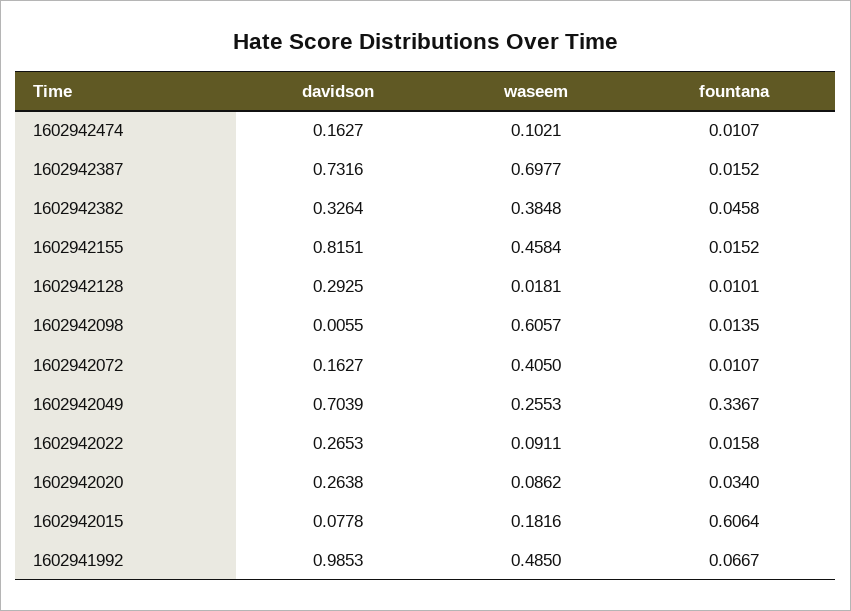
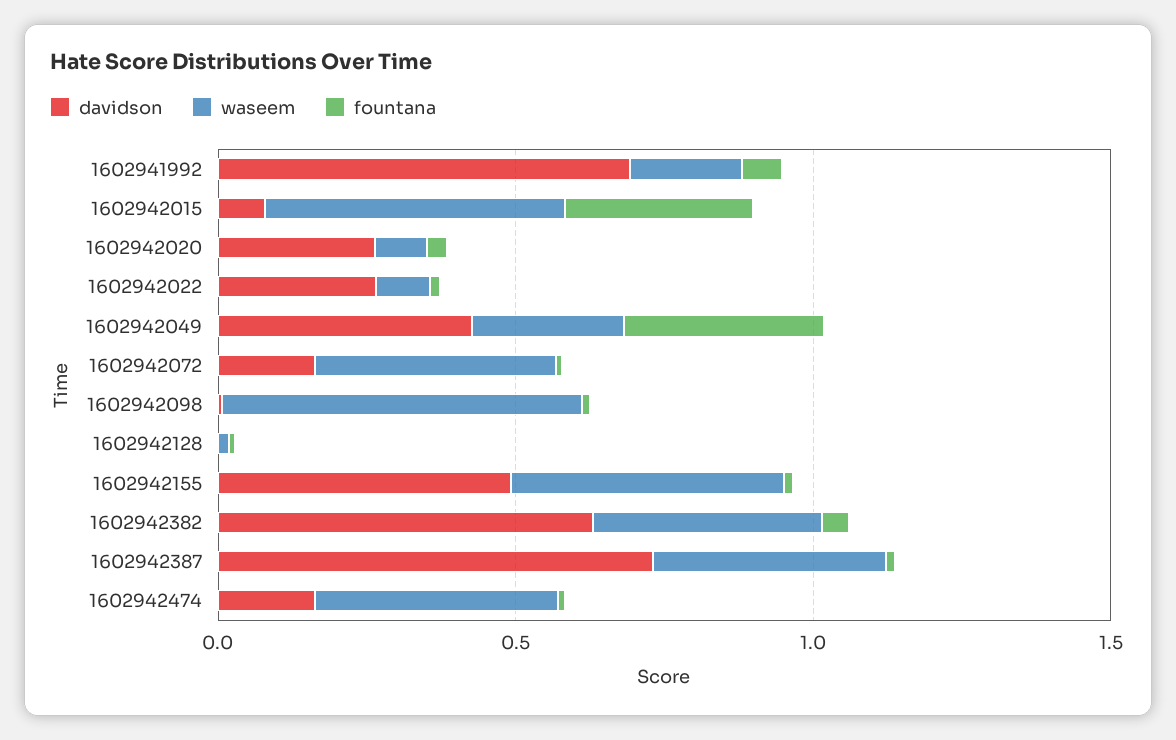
  {
    "davidson": {
      "1602942474": 0.1627,
      "1602942387": 0.7316,
-     "1602942382": 0.3264,
+     "1602942382": 0.6,
-     "1602942155": 0.8151,
+     "1602942155": 0.5,
-     "1602942128": 0.2925,
+     "1602942128": 0,
      "1602942098": 0.0055,
      "1602942072": 0.1627,
-     "1602942049": 0.7039,
+     "1602942049": 0.4,
      "1602942022": 0.2653,
      "1602942020": 0.2638,
      "1602942015": 0.0778,
-     "1602941992": 0.9853
+     "1602941992": 0.7
    },
    "waseem": {
-     "1602942474": 0.1021,
+     "1602942474": 0.4,
-     "1602942387": 0.6977,
+     "1602942387": 0.4,
      "1602942382": 0.3848,
      "1602942155": 0.4584,
      "1602942128": 0.0181,
      "1602942098": 0.6057,
      "1602942072": 0.405,
      "1602942049": 0.2553,
      "1602942022": 0.0911,
      "1602942020": 0.0862,
-     "1602942015": 0.1816,
+     "1602942015": 0.5,
-     "1602941992": 0.485
+     "1602941992": 0.2
    },
    "fountana": {
      "1602942474": 0.0107,
      "1602942387": 0.0152,
      "1602942382": 0.0458,
      "1602942155": 0.0152,
      "1602942128": 0.0101,
      "1602942098": 0.0135,
      "1602942072": 0.0107,
      "1602942049": 0.3367,
      "1602942022": 0.0158,
      "1602942020": 0.034,
-     "1602942015": 0.6064,
+     "1602942015": 0.3,
      "1602941992": 0.0667
    }
  }

